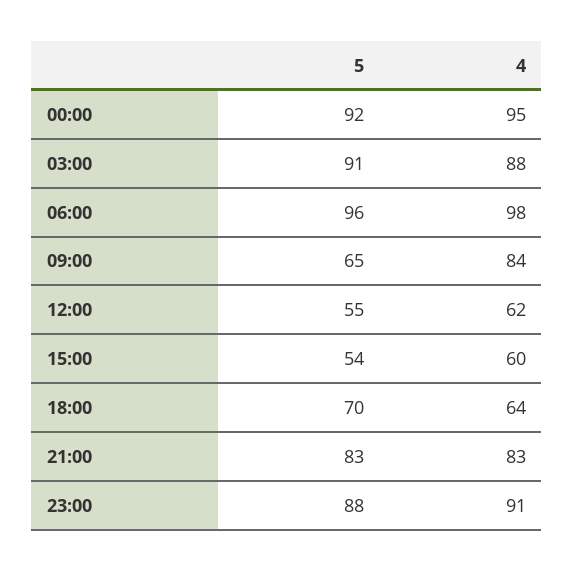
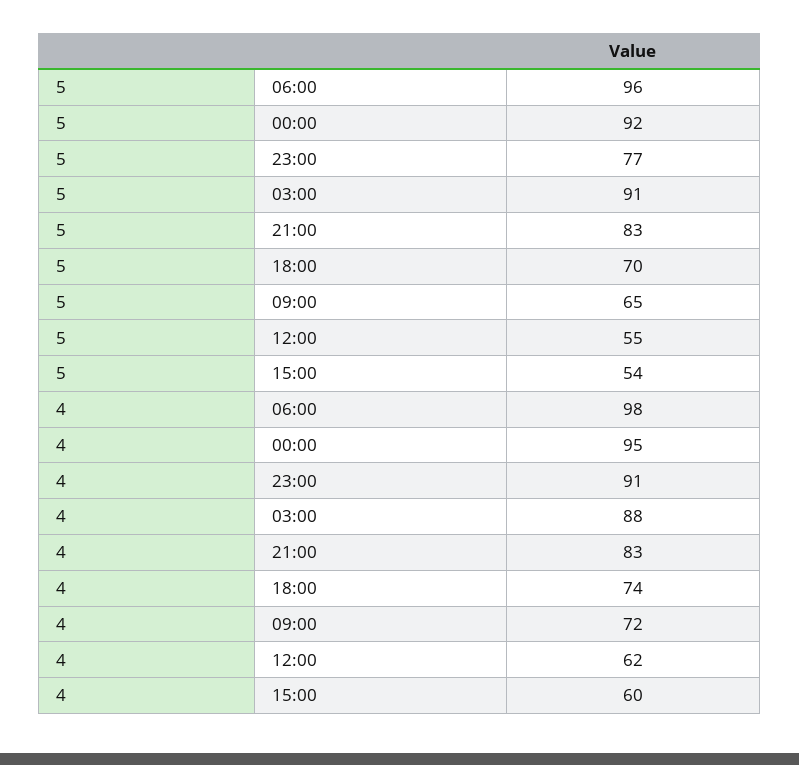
  {
    "5": {
      "00:00": 92,
      "03:00": 91,
      "06:00": 96,
      "09:00": 65,
      "12:00": 55,
      "15:00": 54,
      "18:00": 70,
      "21:00": 83,
-     "23:00": 88
+     "23:00": 77
    },
    "4": {
      "00:00": 95,
      "03:00": 88,
      "06:00": 98,
-     "09:00": 84,
+     "09:00": 72,
      "12:00": 62,
      "15:00": 60,
-     "18:00": 64,
+     "18:00": 74,
      "21:00": 83,
      "23:00": 91
    }
  }

